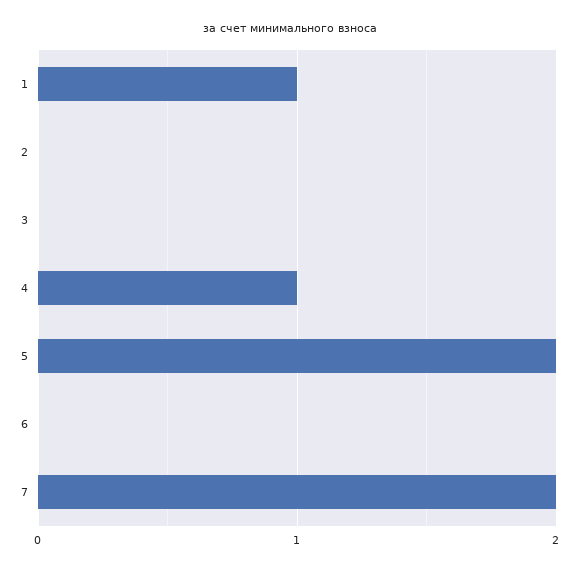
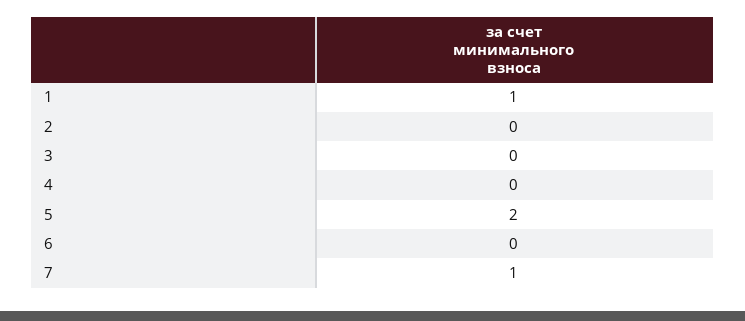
  {
    "1": 1,
    "2": 0,
    "3": 0,
-   "4": 1,
+   "4": 0,
    "5": 2,
    "6": 0,
-   "7": 2
+   "7": 1
  }

